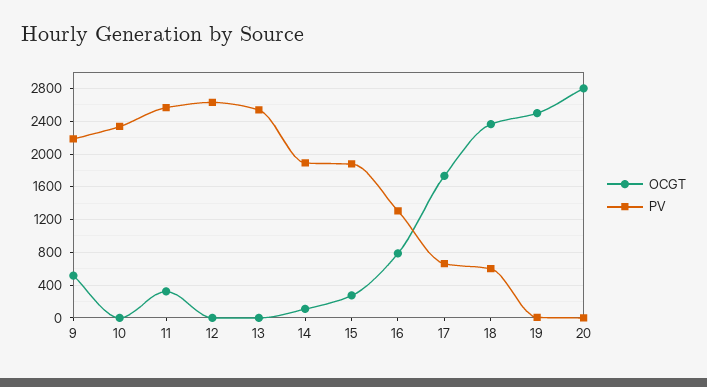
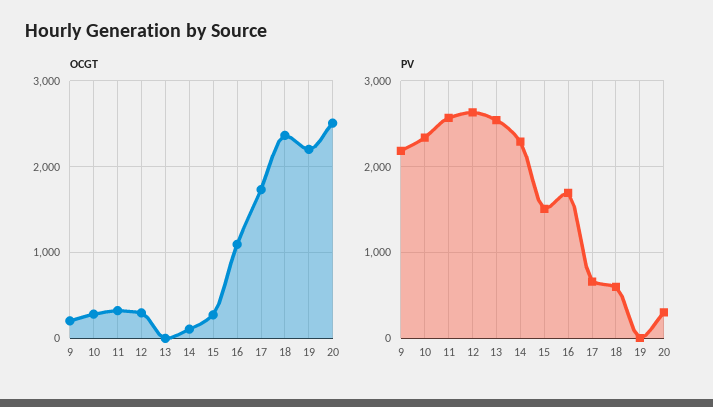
  {
    "OCGT": {
-     "9": 500,
+     "9": 200,
-     "10": 0,
+     "10": 300,
      "11": 300,
-     "12": 0,
+     "12": 300,
      "13": 0,
      "14": 100,
      "15": 300,
-     "16": 800,
+     "16": 1100,
      "17": 1700,
      "18": 2400,
-     "19": 2500,
+     "19": 2200,
-     "20": 2800
+     "20": 2500
    },
    "PV": {
      "9": 2200,
      "10": 2300,
      "11": 2600,
      "12": 2600,
      "13": 2500,
-     "14": 1900,
+     "14": 2300,
-     "15": 1900,
+     "15": 1500,
-     "16": 1300,
+     "16": 1700,
      "17": 700,
      "18": 600,
      "19": 0,
-     "20": 0
+     "20": 300
    }
  }

